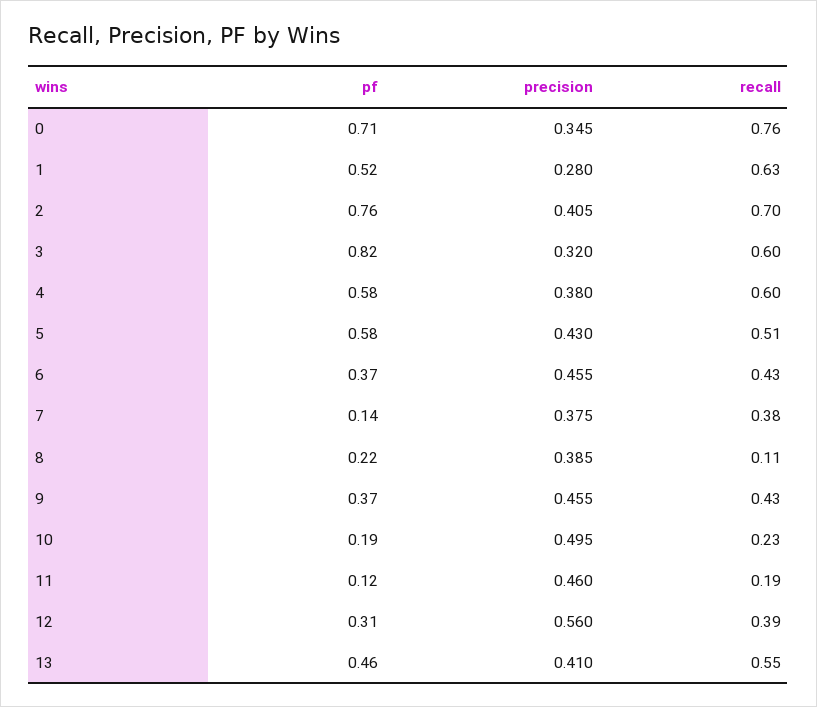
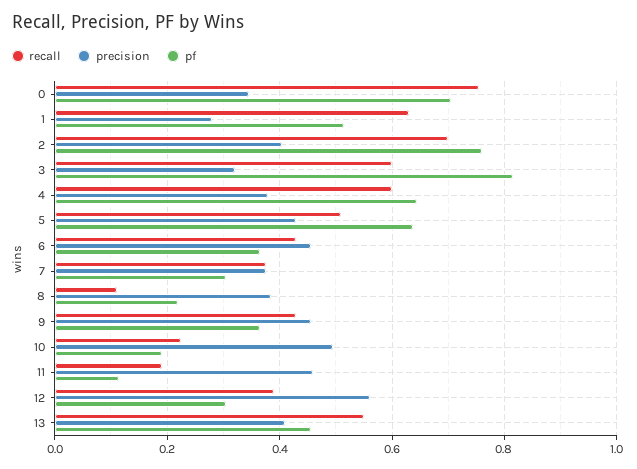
  {
    "pf": {
      "0": 0.71,
      "1": 0.52,
      "2": 0.76,
      "3": 0.82,
-     "4": 0.58,
+     "4": 0.64,
-     "5": 0.58,
+     "5": 0.64,
      "6": 0.37,
-     "7": 0.14,
+     "7": 0.3,
      "8": 0.22,
      "9": 0.37,
      "10": 0.19,
      "11": 0.12,
      "12": 0.31,
      "13": 0.46
    },
    "precision": {
      "0": 0.345,
      "1": 0.28,
      "2": 0.405,
      "3": 0.32,
      "4": 0.38,
      "5": 0.43,
      "6": 0.455,
      "7": 0.375,
      "8": 0.385,
      "9": 0.455,
      "10": 0.495,
      "11": 0.46,
      "12": 0.56,
      "13": 0.41
    },
    "recall": {
      "0": 0.76,
      "1": 0.63,
      "2": 0.7,
      "3": 0.6,
      "4": 0.6,
      "5": 0.51,
      "6": 0.43,
      "7": 0.38,
      "8": 0.11,
      "9": 0.43,
      "10": 0.23,
      "11": 0.19,
      "12": 0.39,
      "13": 0.55
    }
  }

